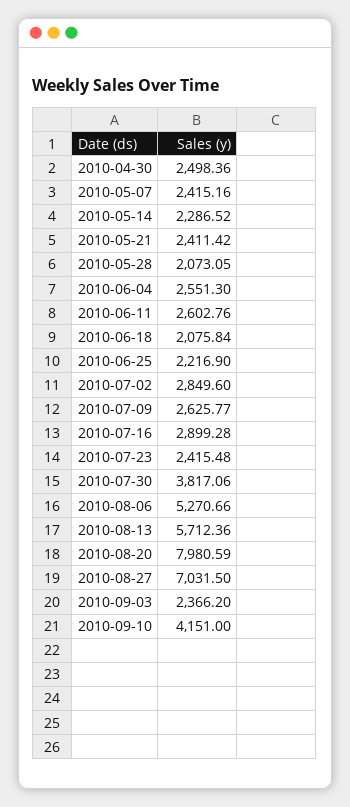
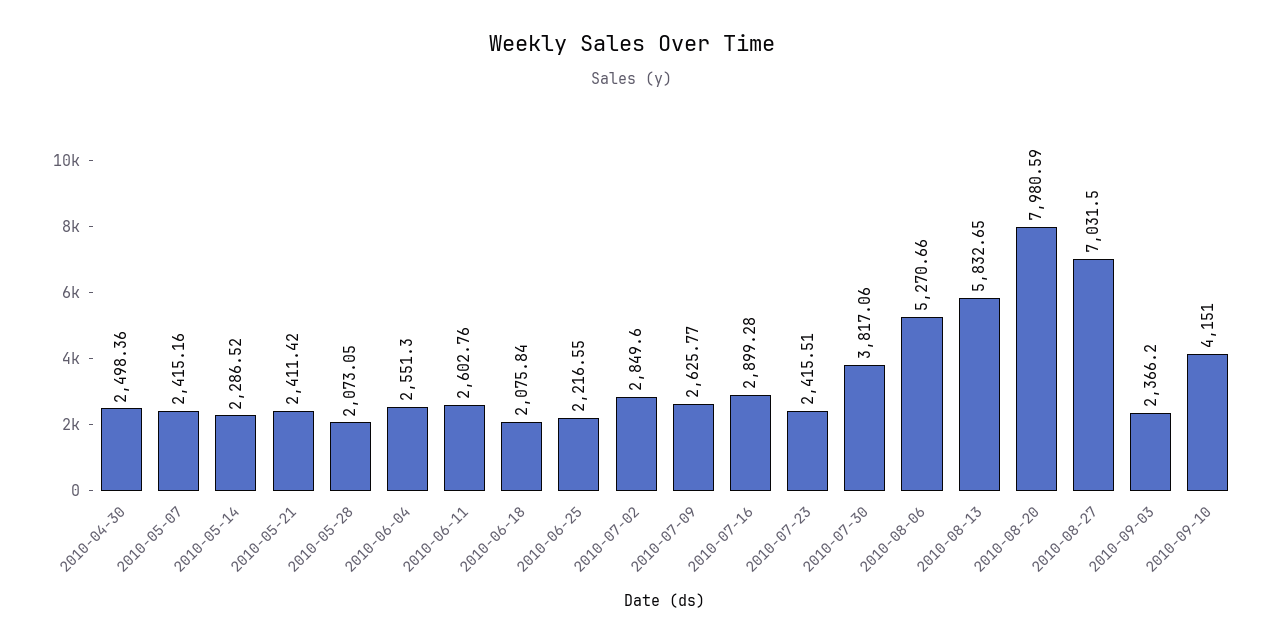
  {
    "2010-04-30": 2498.36,
    "2010-05-07": 2415.16,
    "2010-05-14": 2286.52,
    "2010-05-21": 2411.42,
    "2010-05-28": 2073.05,
    "2010-06-04": 2551.3,
    "2010-06-11": 2602.76,
    "2010-06-18": 2075.84,
-   "2010-06-25": 2216.9,
+   "2010-06-25": 2216.55,
    "2010-07-02": 2849.6,
    "2010-07-09": 2625.77,
    "2010-07-16": 2899.28,
-   "2010-07-23": 2415.48,
+   "2010-07-23": 2415.51,
    "2010-07-30": 3817.06,
    "2010-08-06": 5270.66,
-   "2010-08-13": 5712.36,
+   "2010-08-13": 5832.65,
    "2010-08-20": 7980.59,
    "2010-08-27": 7031.5,
    "2010-09-03": 2366.2,
    "2010-09-10": 4151
  }

